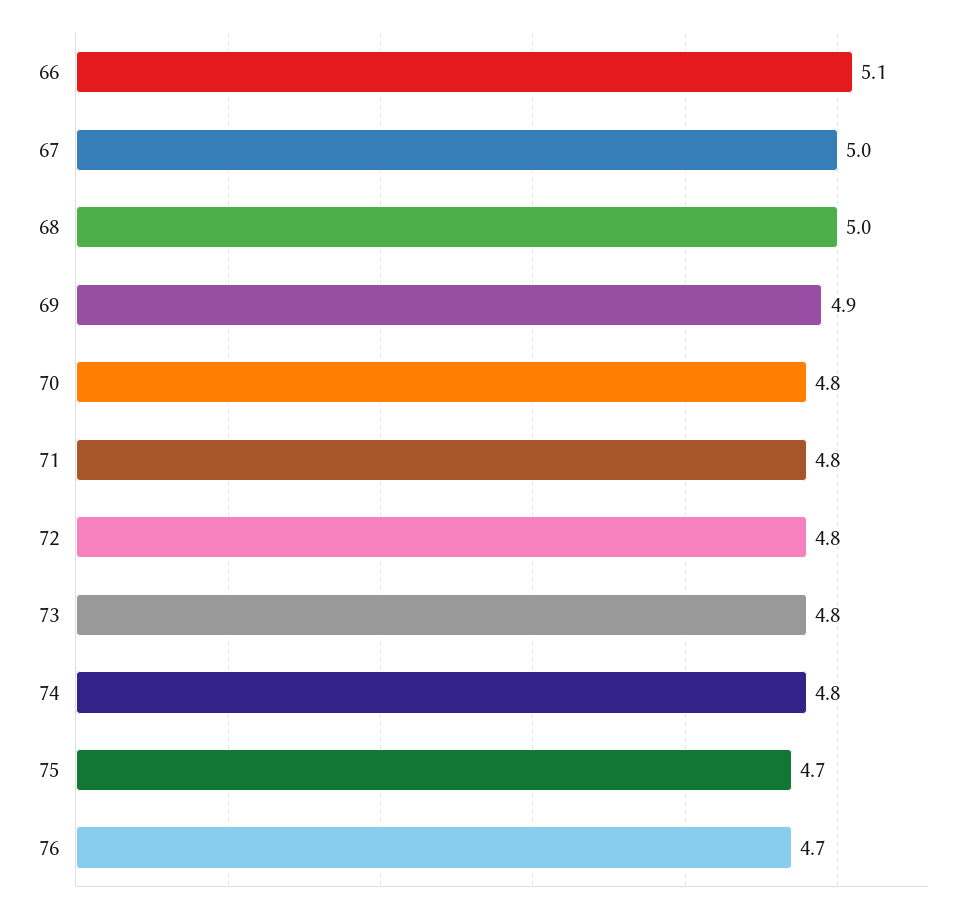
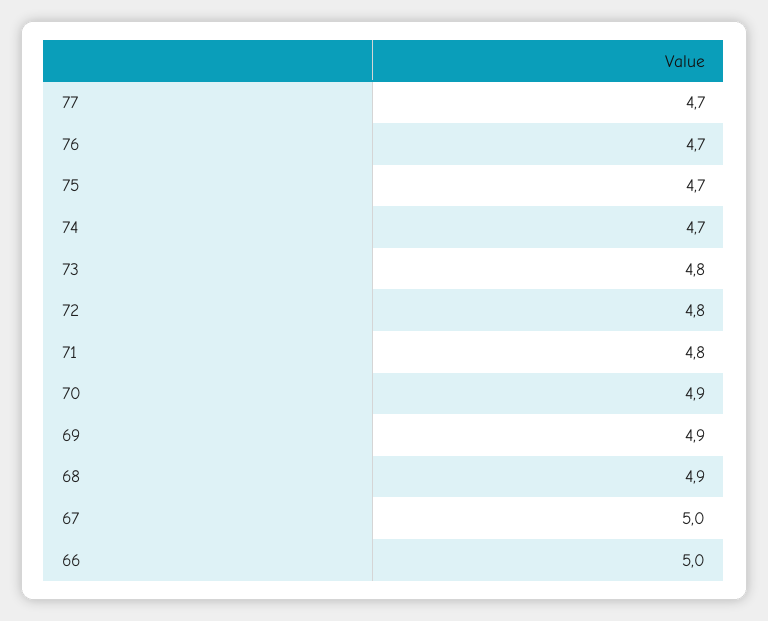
  {
-   "66": 5.1,
+   "66": 5,
    "67": 5,
-   "68": 5,
+   "68": 4.9,
    "69": 4.9,
-   "70": 4.8,
+   "70": 4.9,
    "71": 4.8,
    "72": 4.8,
    "73": 4.8,
-   "74": 4.8,
+   "74": 4.7,
    "75": 4.7,
-   "76": 4.7
+   "76": 4.7,
+   "77": 4.7
  }

